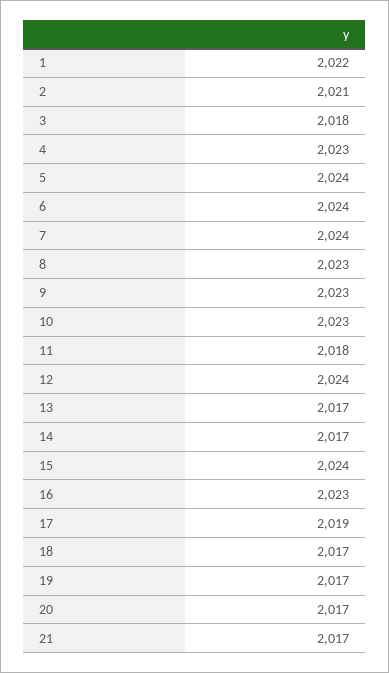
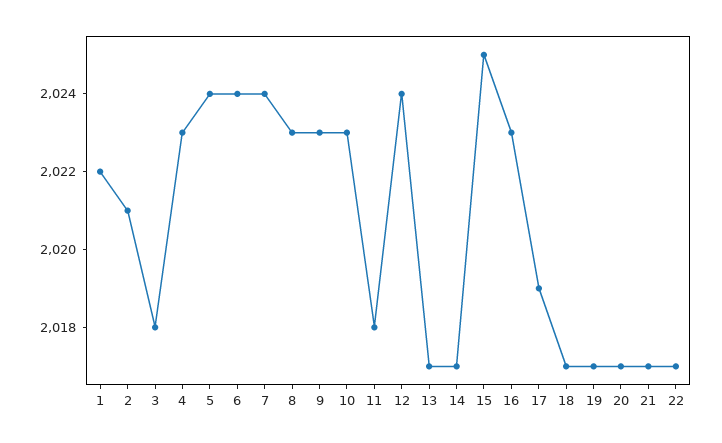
  {
    "1": 2022,
    "2": 2021,
    "3": 2018,
    "4": 2023,
    "5": 2024,
    "6": 2024,
    "7": 2024,
    "8": 2023,
    "9": 2023,
    "10": 2023,
    "11": 2018,
    "12": 2024,
    "13": 2017,
    "14": 2017,
-   "15": 2024,
+   "15": 2025,
    "16": 2023,
    "17": 2019,
    "18": 2017,
    "19": 2017,
    "20": 2017,
-   "21": 2017
+   "21": 2017,
+   "22": 2017
  }

